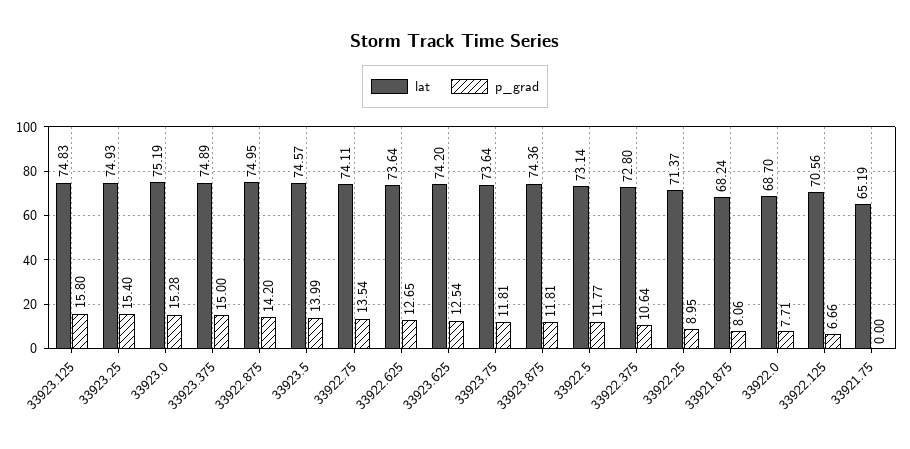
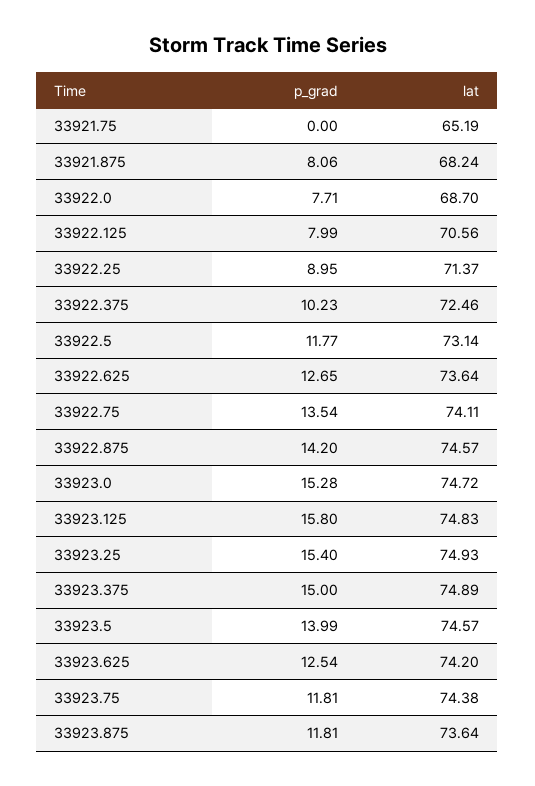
  {
    "lat": {
      "33923.125": 74.83,
      "33923.25": 74.93,
-     "33923.0": 75.19,
+     "33923.0": 74.72,
      "33923.375": 74.89,
-     "33922.875": 74.95,
+     "33922.875": 74.57,
      "33923.5": 74.57,
      "33922.75": 74.11,
      "33922.625": 73.64,
      "33923.625": 74.2,
-     "33923.75": 73.64,
+     "33923.75": 74.38,
-     "33923.875": 74.36,
+     "33923.875": 73.64,
      "33922.5": 73.14,
-     "33922.375": 72.8,
+     "33922.375": 72.46,
      "33922.25": 71.37,
      "33921.875": 68.24,
      "33922.0": 68.7,
      "33922.125": 70.56,
      "33921.75": 65.19
    },
    "p_grad": {
      "33923.125": 15.8,
      "33923.25": 15.4,
      "33923.0": 15.28,
      "33923.375": 15,
      "33922.875": 14.2,
      "33923.5": 13.99,
      "33922.75": 13.54,
      "33922.625": 12.65,
      "33923.625": 12.54,
      "33923.75": 11.81,
      "33923.875": 11.81,
      "33922.5": 11.77,
-     "33922.375": 10.64,
+     "33922.375": 10.23,
      "33922.25": 8.95,
      "33921.875": 8.06,
      "33922.0": 7.71,
-     "33922.125": 6.66,
+     "33922.125": 7.99,
      "33921.75": 0
    }
  }

